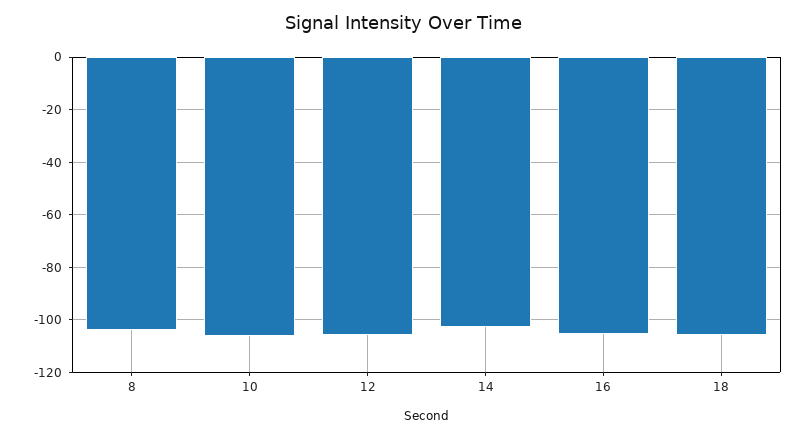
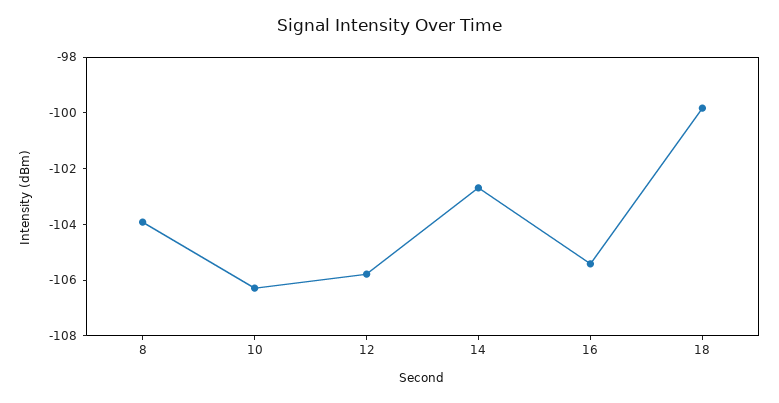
  {
    "8": -104,
    "10": -106.5,
    "12": -106,
    "14": -102.5,
    "16": -105.5,
-   "18": -105
+   "18": -100
  }

